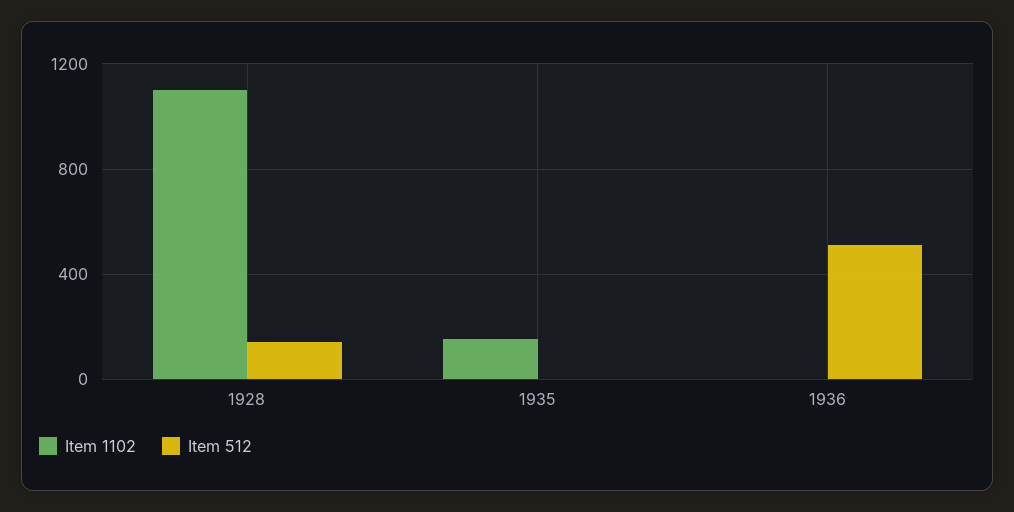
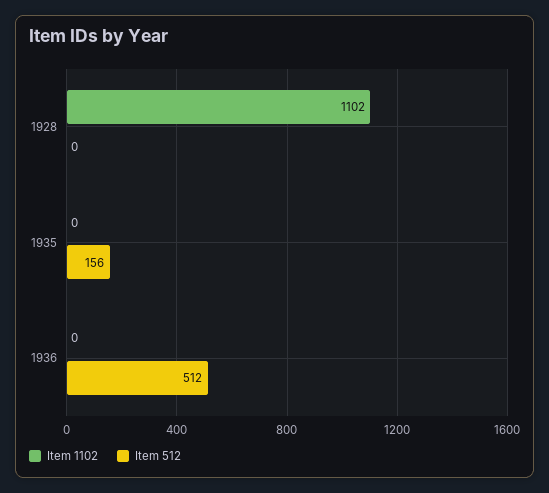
  {
    "Item 1102": {
      "1928": 1102,
-     "1935": 150,
+     "1935": 0,
      "1936": 0
    },
    "Item 512": {
-     "1928": 150,
+     "1928": 0,
-     "1935": 0,
+     "1935": 156,
      "1936": 512
    }
  }

